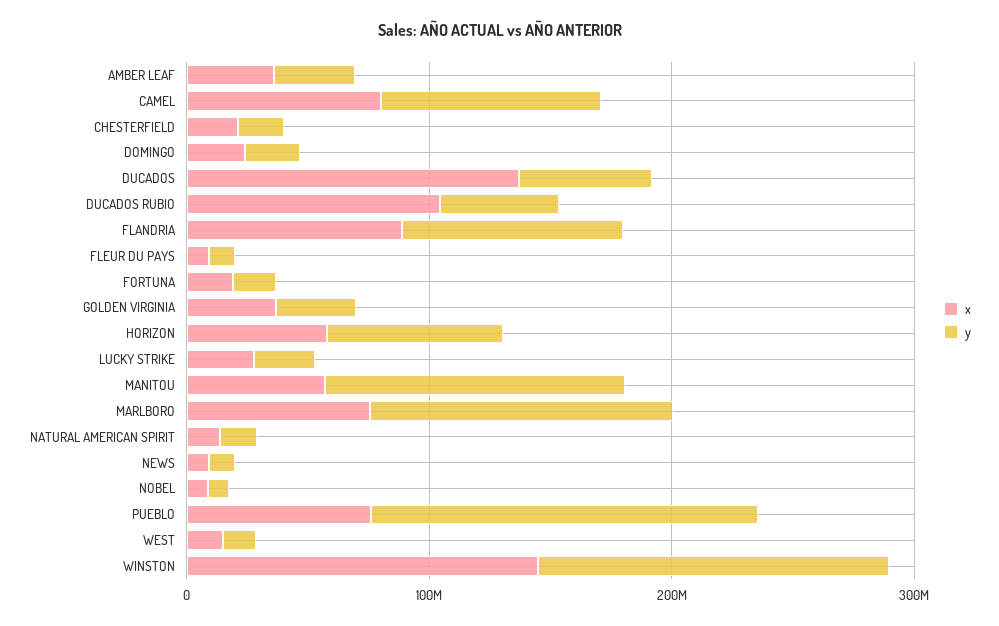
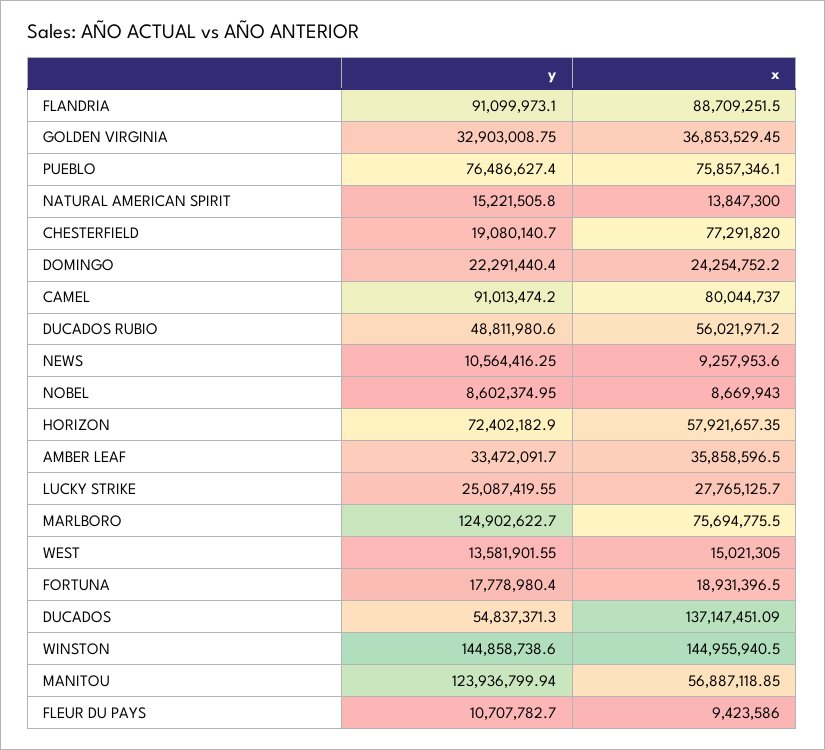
  {
    "x": {
      "AMBER LEAF": 35858596.5,
      "CAMEL": 80044737,
-     "CHESTERFIELD": 20000000,
+     "CHESTERFIELD": 77291820,
      "DOMINGO": 24254752.2,
      "DUCADOS": 137147451.09,
-     "DUCADOS RUBIO": 100000000,
+     "DUCADOS RUBIO": 56021971.2,
      "FLANDRIA": 88709251.5,
      "FLEUR DU PAYS": 9423586,
      "FORTUNA": 18931396.5,
      "GOLDEN VIRGINIA": 36853529.45,
      "HORIZON": 57921657.35,
      "LUCKY STRIKE": 27765125.7,
      "MANITOU": 56887118.85,
      "MARLBORO": 75694775.5,
      "NATURAL AMERICAN SPIRIT": 13847300,
      "NEWS": 9257953.6,
      "NOBEL": 8669943,
      "PUEBLO": 75857346.1,
      "WEST": 15021305,
      "WINSTON": 144955940.5
    },
    "y": {
      "AMBER LEAF": 33472091.7,
      "CAMEL": 91013474.2,
      "CHESTERFIELD": 19080140.7,
      "DOMINGO": 22291440.4,
      "DUCADOS": 54837371.3,
      "DUCADOS RUBIO": 48811980.6,
      "FLANDRIA": 91099973.1,
      "FLEUR DU PAYS": 10707782.7,
      "FORTUNA": 17778980.4,
      "GOLDEN VIRGINIA": 32903008.75,
      "HORIZON": 72402182.9,
      "LUCKY STRIKE": 25087419.55,
      "MANITOU": 123936799.94,
      "MARLBORO": 124902622.7,
      "NATURAL AMERICAN SPIRIT": 15221505.8,
      "NEWS": 10564416.25,
      "NOBEL": 8602374.95,
-     "PUEBLO": 160000000,
+     "PUEBLO": 76486627.4,
      "WEST": 13581901.55,
      "WINSTON": 144858738.6
    }
  }

